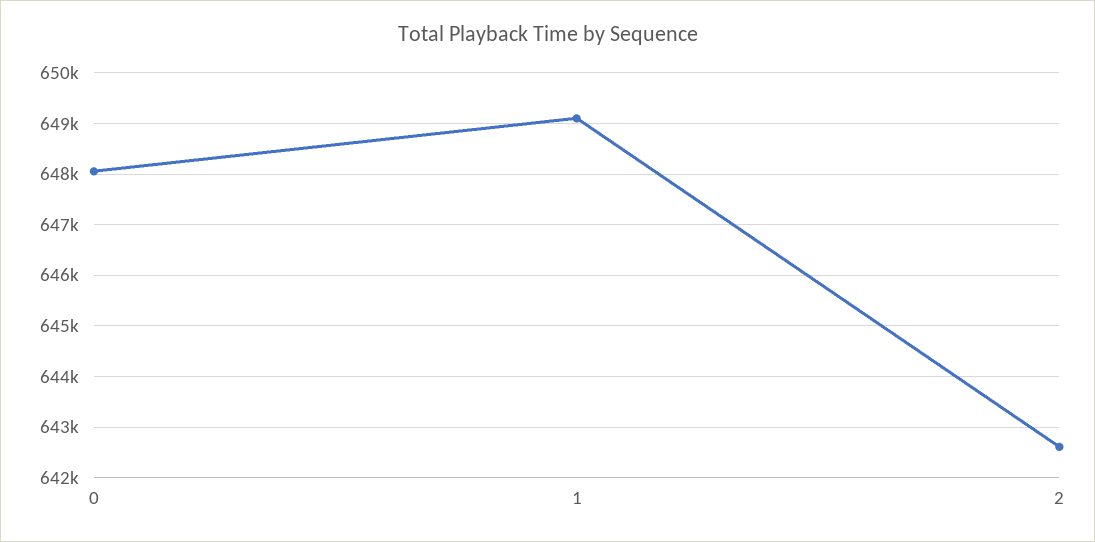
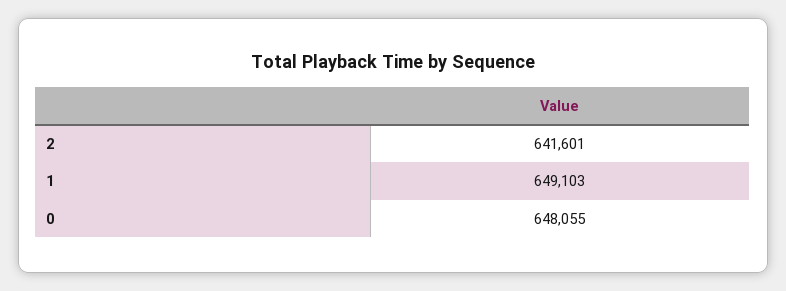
  {
    "0": 648055,
    "1": 649103,
-   "2": 642600
+   "2": 641601
  }

